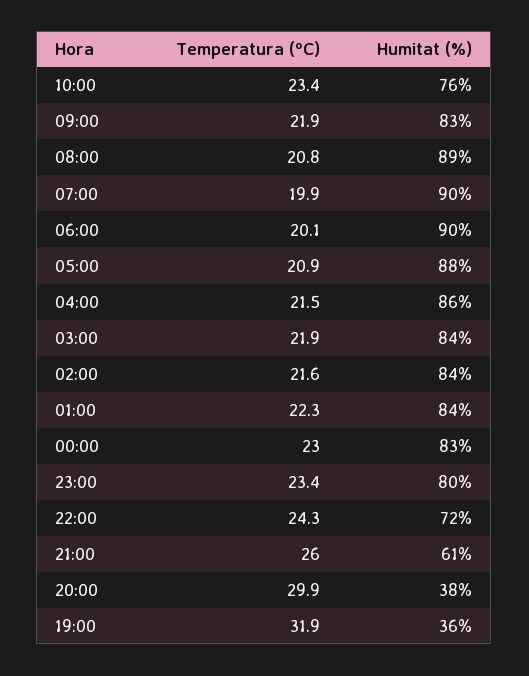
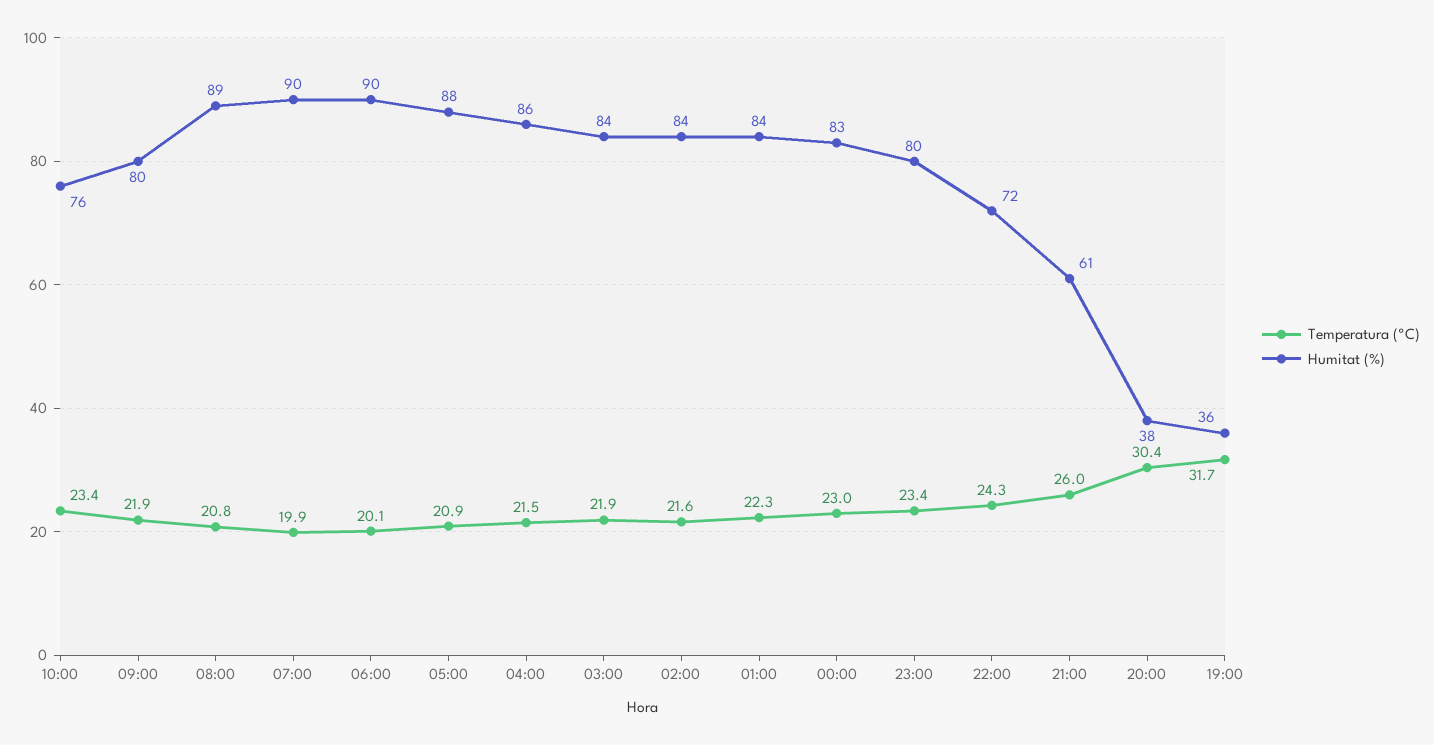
  {
    "Temperatura (ºC)": {
      "10:00": 23.4,
      "09:00": 21.9,
      "08:00": 20.8,
      "07:00": 19.9,
      "06:00": 20.1,
      "05:00": 20.9,
      "04:00": 21.5,
      "03:00": 21.9,
      "02:00": 21.6,
      "01:00": 22.3,
      "00:00": 23,
      "23:00": 23.4,
      "22:00": 24.3,
      "21:00": 26,
-     "20:00": 29.9,
+     "20:00": 30.4,
-     "19:00": 31.9
+     "19:00": 31.7
    },
    "Humitat (%)": {
      "10:00": 76,
-     "09:00": 83,
+     "09:00": 80,
      "08:00": 89,
      "07:00": 90,
      "06:00": 90,
      "05:00": 88,
      "04:00": 86,
      "03:00": 84,
      "02:00": 84,
      "01:00": 84,
      "00:00": 83,
      "23:00": 80,
      "22:00": 72,
      "21:00": 61,
      "20:00": 38,
      "19:00": 36
    }
  }

